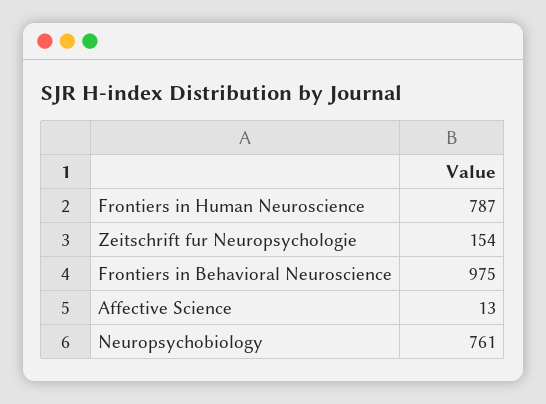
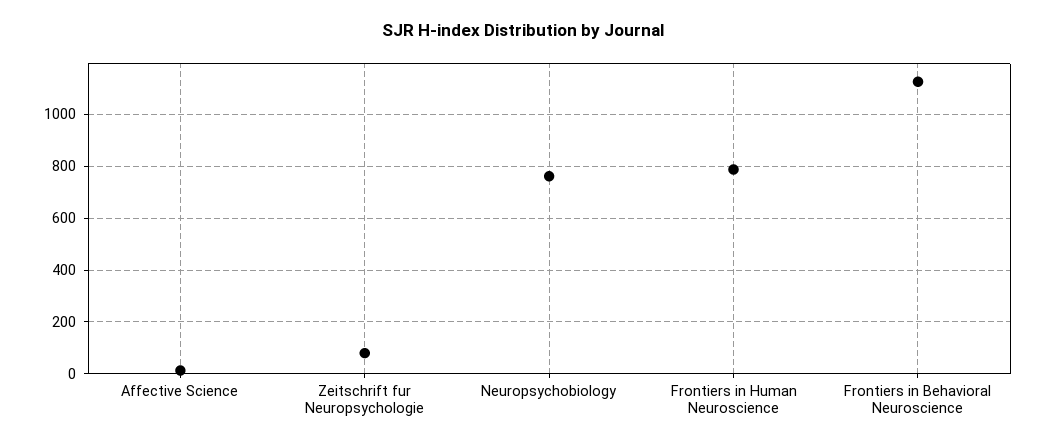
  {
    "Frontiers in Human Neuroscience": 787,
-   "Zeitschrift fur Neuropsychologie": 154,
+   "Zeitschrift fur Neuropsychologie": 75,
-   "Frontiers in Behavioral Neuroscience": 975,
+   "Frontiers in Behavioral Neuroscience": 1125,
    "Affective Science": 13,
    "Neuropsychobiology": 761
  }

